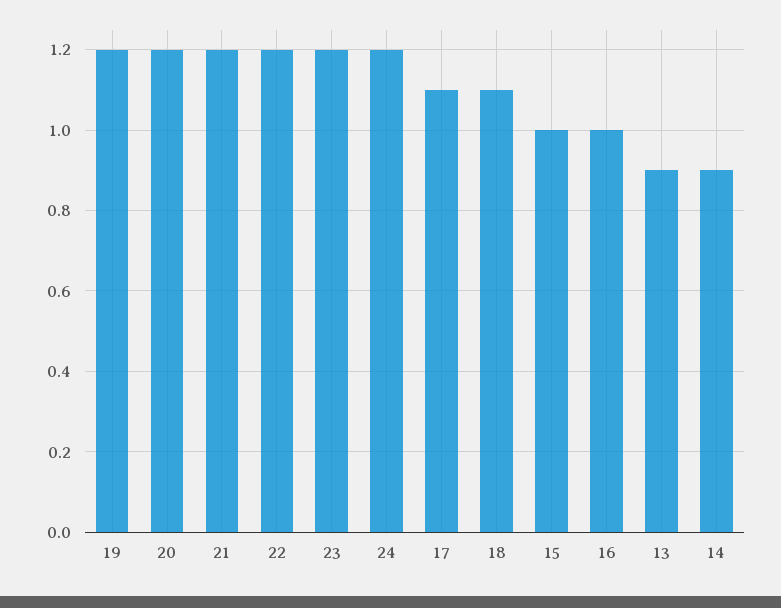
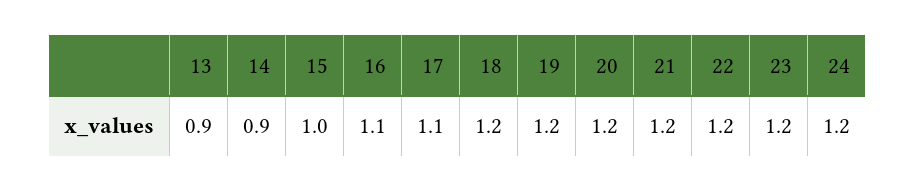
  {
    "19": 1.2,
    "20": 1.2,
    "21": 1.2,
    "22": 1.2,
    "23": 1.2,
    "24": 1.2,
    "17": 1.1,
-   "18": 1.1,
+   "18": 1.2,
    "15": 1,
-   "16": 1,
+   "16": 1.1,
    "13": 0.9,
    "14": 0.9
  }

